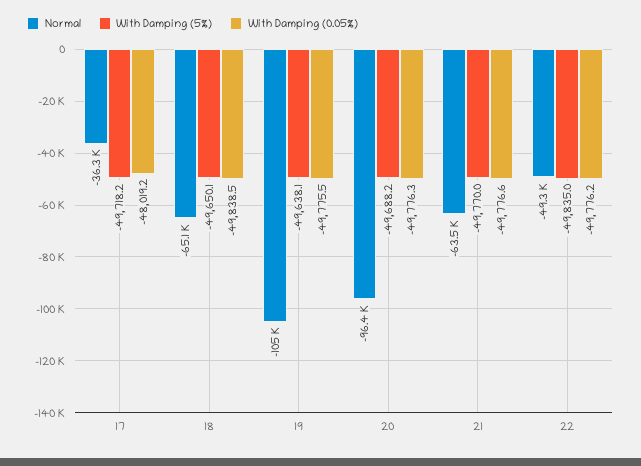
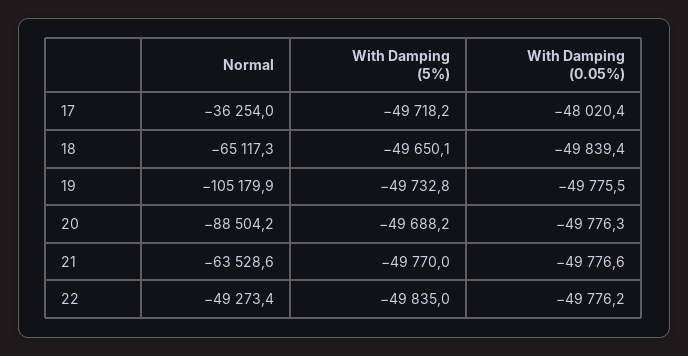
  {
    "Normal": {
      "17": -36254,
      "18": -65117.3,
      "19": -105179.9,
-     "20": -96400,
+     "20": -88504.2,
      "21": -63528.6,
      "22": -49273.4
    },
    "With Damping (5%)": {
      "17": -49718.2,
      "18": -49650.1,
-     "19": -49638.1,
+     "19": -49732.8,
      "20": -49688.2,
      "21": -49770,
      "22": -49835
    },
    "With Damping (0.05%)": {
-     "17": -48019.2,
+     "17": -48020.4,
-     "18": -49838.5,
+     "18": -49839.4,
      "19": -49775.5,
      "20": -49776.3,
      "21": -49776.6,
      "22": -49776.2
    }
  }

